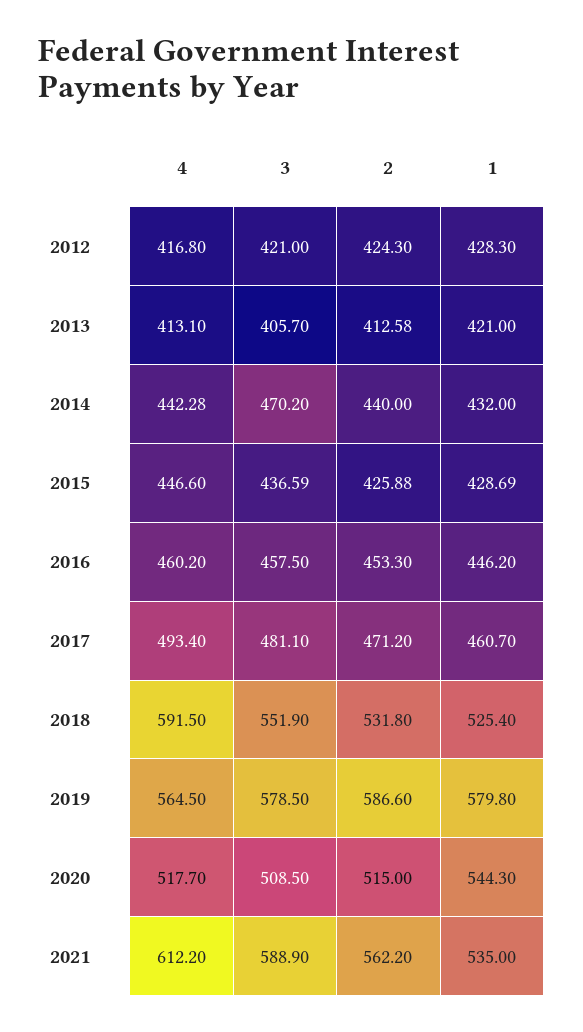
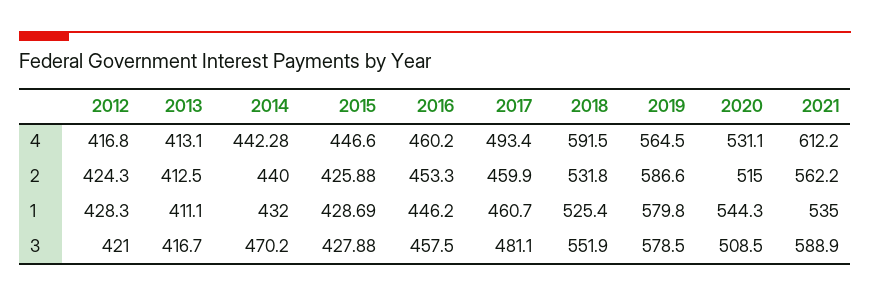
  {
    "4": {
      "2012": 416.8,
      "2013": 413.1,
      "2014": 442.28,
      "2015": 446.6,
      "2016": 460.2,
      "2017": 493.4,
      "2018": 591.5,
      "2019": 564.5,
-     "2020": 517.7,
+     "2020": 531.1,
      "2021": 612.2
    },
    "3": {
      "2012": 421,
-     "2013": 405.7,
+     "2013": 416.7,
      "2014": 470.2,
-     "2015": 436.59,
+     "2015": 427.88,
      "2016": 457.5,
      "2017": 481.1,
      "2018": 551.9,
      "2019": 578.5,
      "2020": 508.5,
      "2021": 588.9
    },
    "2": {
      "2012": 424.3,
-     "2013": 412.58,
+     "2013": 412.5,
      "2014": 440,
      "2015": 425.88,
      "2016": 453.3,
-     "2017": 471.2,
+     "2017": 459.9,
      "2018": 531.8,
      "2019": 586.6,
      "2020": 515,
      "2021": 562.2
    },
    "1": {
      "2012": 428.3,
-     "2013": 421,
+     "2013": 411.1,
      "2014": 432,
      "2015": 428.69,
      "2016": 446.2,
      "2017": 460.7,
      "2018": 525.4,
      "2019": 579.8,
      "2020": 544.3,
      "2021": 535
    }
  }

